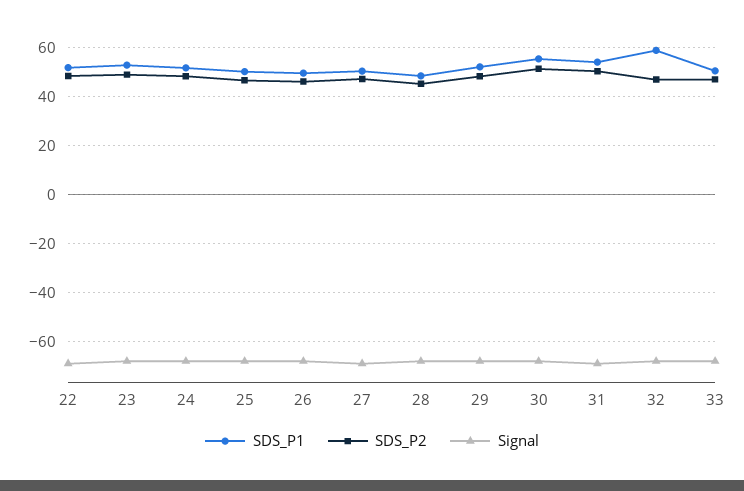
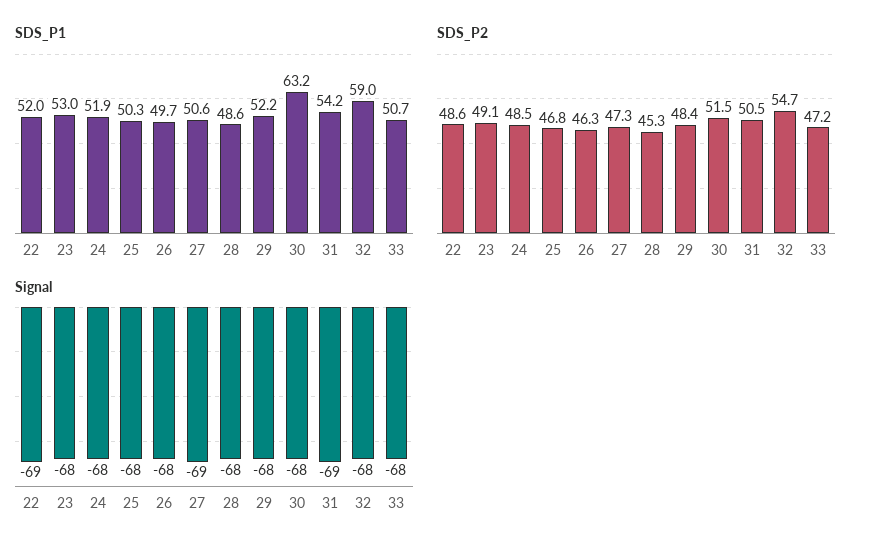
  {
    "SDS_P1": {
      "22": 52,
      "23": 53,
      "24": 51.9,
      "25": 50.3,
      "26": 49.7,
      "27": 50.6,
      "28": 48.6,
      "29": 52.2,
-     "30": 55,
+     "30": 63.2,
      "31": 54.2,
      "32": 59,
      "33": 50.7
    },
    "SDS_P2": {
      "22": 48.6,
      "23": 49.1,
      "24": 48.5,
      "25": 46.8,
      "26": 46.3,
      "27": 47.3,
      "28": 45.3,
      "29": 48.4,
      "30": 51.5,
      "31": 50.5,
-     "32": 47.5,
+     "32": 54.7,
      "33": 47.2
    },
    "Signal": {
      "22": -69,
      "23": -68,
      "24": -68,
      "25": -68,
      "26": -68,
      "27": -69,
      "28": -68,
      "29": -68,
      "30": -68,
      "31": -69,
      "32": -68,
      "33": -68
    }
  }

